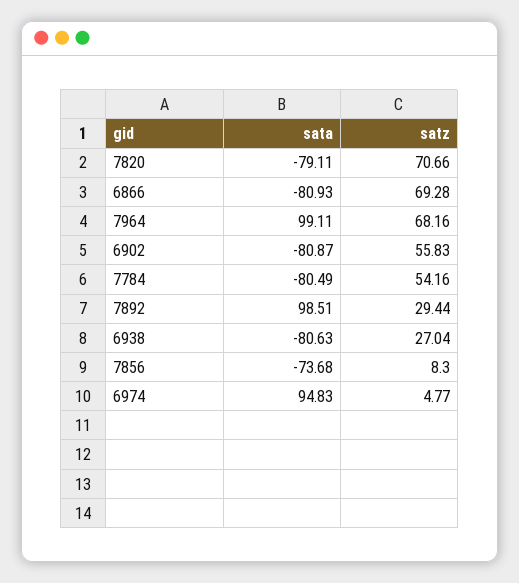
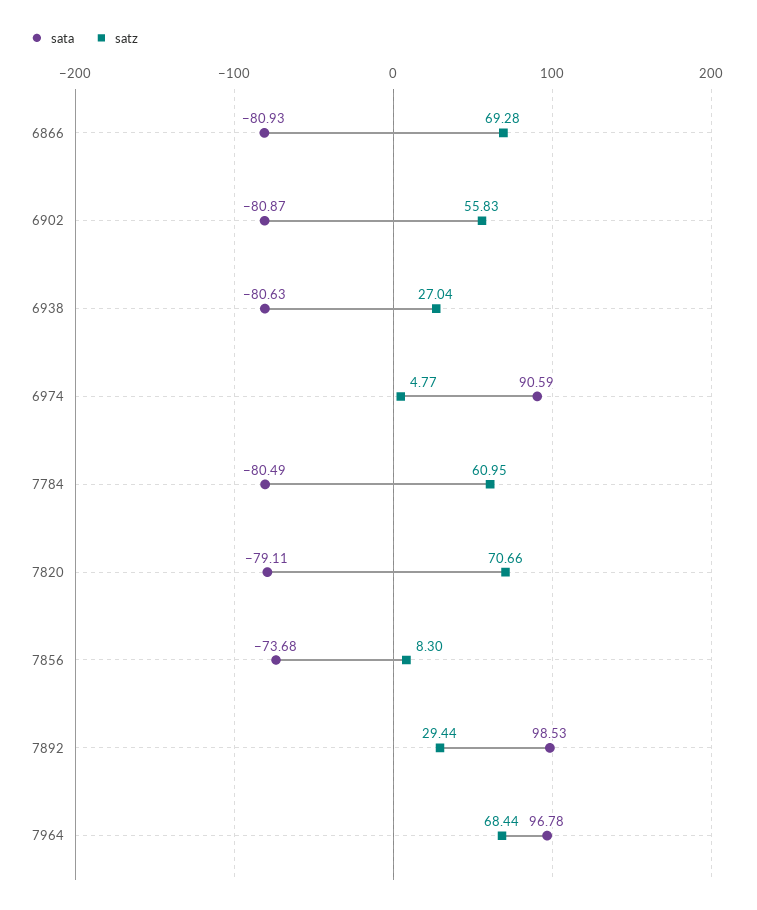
  {
    "sata": {
      "7820": -79.11,
      "6866": -80.93,
-     "7964": 99.11,
+     "7964": 96.78,
      "6902": -80.87,
      "7784": -80.49,
-     "7892": 98.51,
+     "7892": 98.53,
      "6938": -80.63,
      "7856": -73.68,
-     "6974": 94.83
+     "6974": 90.59
    },
    "satz": {
      "7820": 70.66,
      "6866": 69.28,
-     "7964": 68.16,
+     "7964": 68.44,
      "6902": 55.83,
-     "7784": 54.16,
+     "7784": 60.95,
      "7892": 29.44,
      "6938": 27.04,
      "7856": 8.3,
      "6974": 4.77
    }
  }

